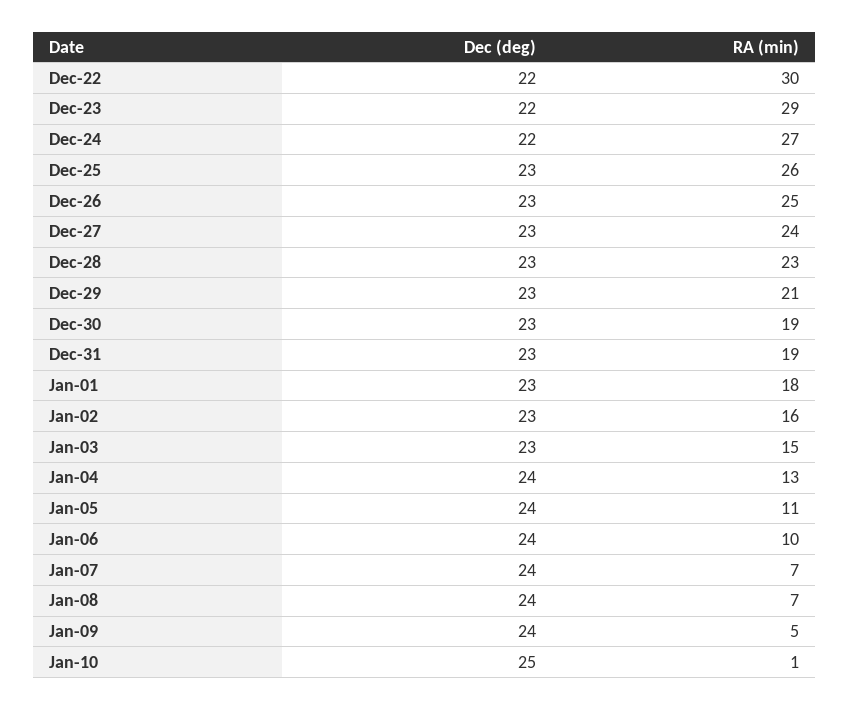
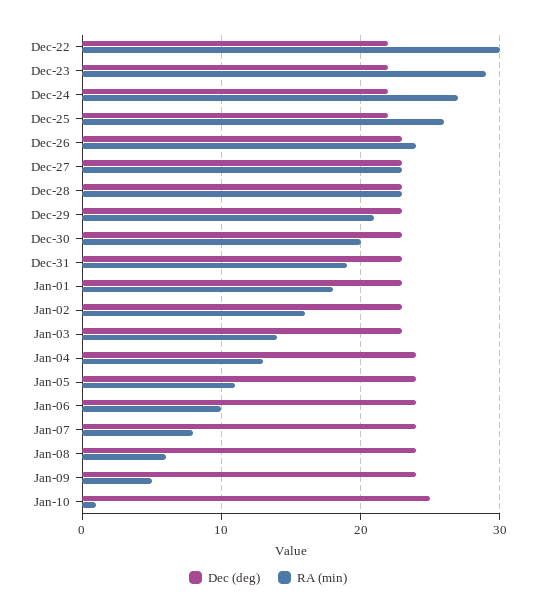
  {
    "Dec (deg)": {
      "Dec-22": 22,
      "Dec-23": 22,
      "Dec-24": 22,
-     "Dec-25": 23,
+     "Dec-25": 22,
      "Dec-26": 23,
      "Dec-27": 23,
      "Dec-28": 23,
      "Dec-29": 23,
      "Dec-30": 23,
      "Dec-31": 23,
      "Jan-01": 23,
      "Jan-02": 23,
      "Jan-03": 23,
      "Jan-04": 24,
      "Jan-05": 24,
      "Jan-06": 24,
      "Jan-07": 24,
      "Jan-08": 24,
      "Jan-09": 24,
      "Jan-10": 25
    },
    "RA (min)": {
      "Dec-22": 30,
      "Dec-23": 29,
      "Dec-24": 27,
      "Dec-25": 26,
-     "Dec-26": 25,
+     "Dec-26": 24,
-     "Dec-27": 24,
+     "Dec-27": 23,
      "Dec-28": 23,
      "Dec-29": 21,
-     "Dec-30": 19,
+     "Dec-30": 20,
      "Dec-31": 19,
      "Jan-01": 18,
      "Jan-02": 16,
-     "Jan-03": 15,
+     "Jan-03": 14,
      "Jan-04": 13,
      "Jan-05": 11,
      "Jan-06": 10,
-     "Jan-07": 7,
+     "Jan-07": 8,
-     "Jan-08": 7,
+     "Jan-08": 6,
      "Jan-09": 5,
      "Jan-10": 1
    }
  }

